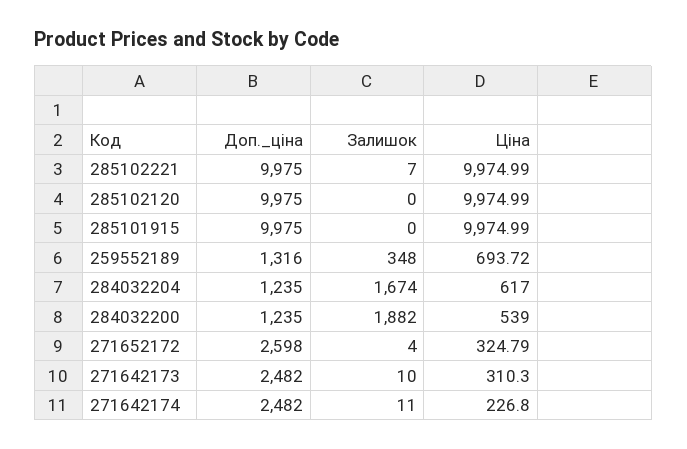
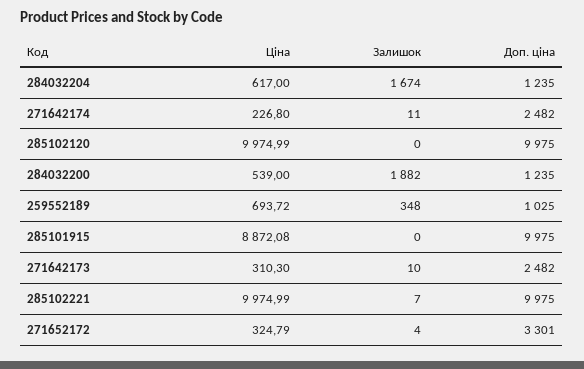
  {
    "Доп._ціна": {
      "285102221": 9975,
      "285102120": 9975,
      "285101915": 9975,
-     "259552189": 1316,
+     "259552189": 1025,
      "284032204": 1235,
      "284032200": 1235,
-     "271652172": 2598,
+     "271652172": 3301,
      "271642173": 2482,
      "271642174": 2482
    },
    "Залишок": {
      "285102221": 7,
      "285102120": 0,
      "285101915": 0,
      "259552189": 348,
      "284032204": 1674,
      "284032200": 1882,
      "271652172": 4,
      "271642173": 10,
      "271642174": 11
    },
    "Ціна": {
      "285102221": 9974.99,
      "285102120": 9974.99,
-     "285101915": 9974.99,
+     "285101915": 8872.08,
      "259552189": 693.72,
      "284032204": 617,
      "284032200": 539,
      "271652172": 324.79,
      "271642173": 310.3,
      "271642174": 226.8
    }
  }

